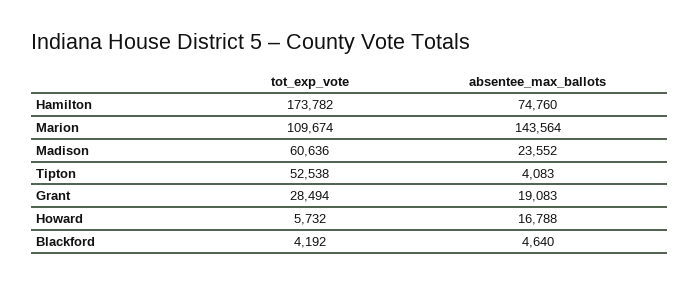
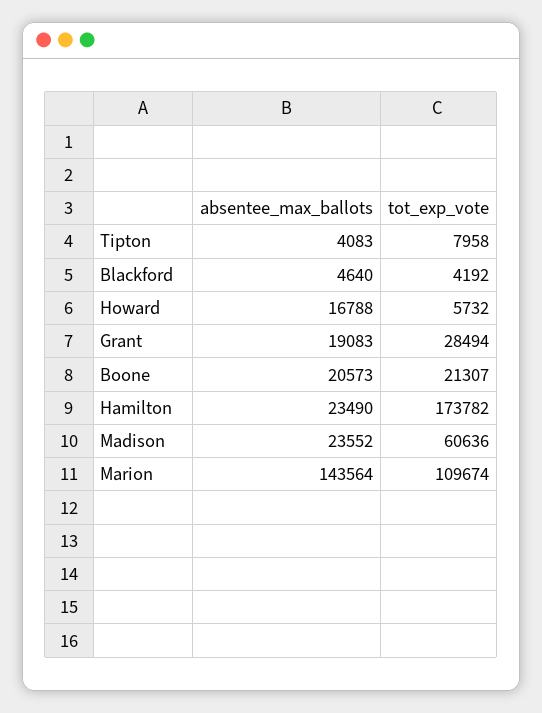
  {
    "tot_exp_vote": {
      "Hamilton": 173782,
      "Marion": 109674,
      "Madison": 60636,
-     "Tipton": 52538,
+     "Tipton": 7958,
      "Grant": 28494,
      "Howard": 5732,
-     "Blackford": 4192
+     "Blackford": 4192,
+     "Boone": 21307
    },
    "absentee_max_ballots": {
-     "Hamilton": 74760,
+     "Hamilton": 23490,
      "Marion": 143564,
      "Madison": 23552,
      "Tipton": 4083,
      "Grant": 19083,
      "Howard": 16788,
-     "Blackford": 4640
+     "Blackford": 4640,
+     "Boone": 20573
    }
  }

